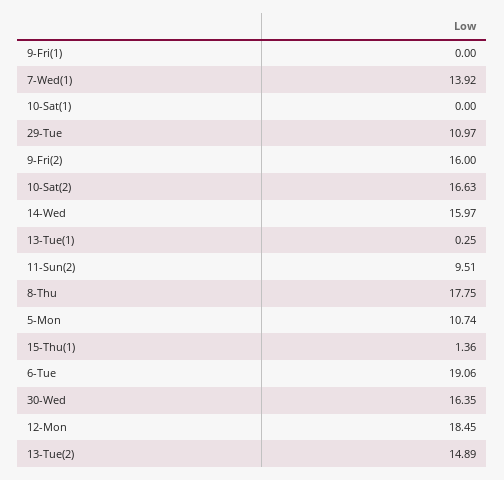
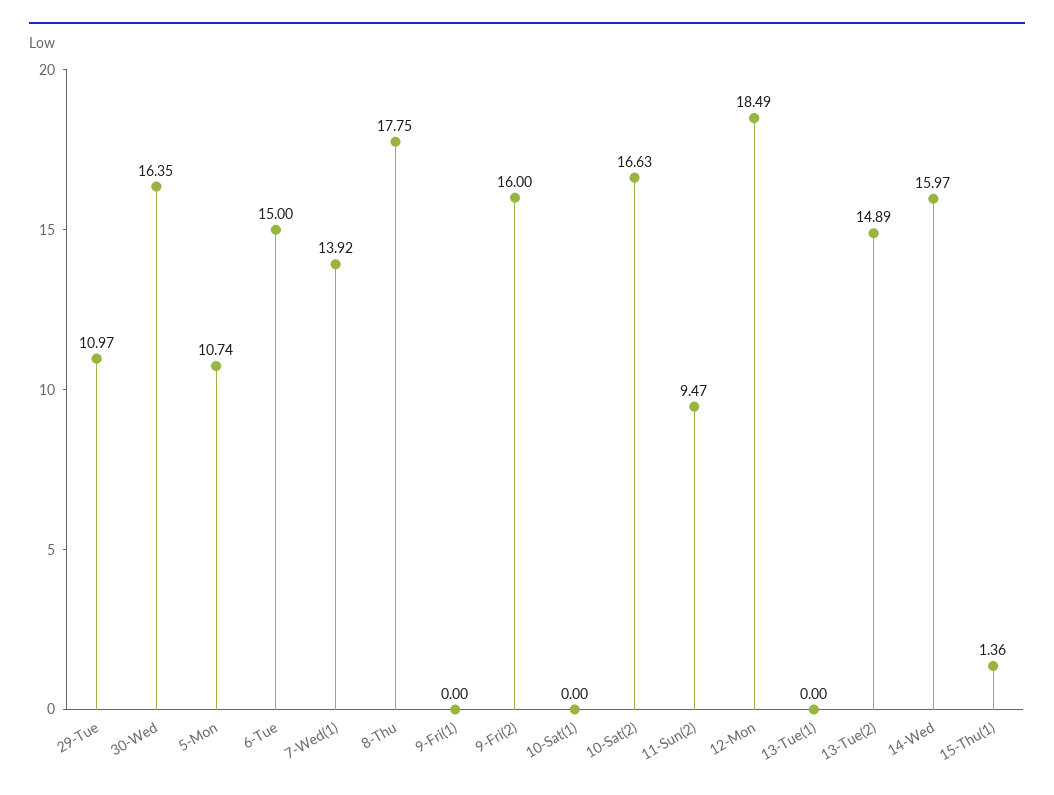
  {
    "9-Fri(1)": 0,
    "7-Wed(1)": 13.92,
    "10-Sat(1)": 0,
    "29-Tue": 10.97,
    "9-Fri(2)": 16,
    "10-Sat(2)": 16.63,
    "14-Wed": 15.97,
-   "13-Tue(1)": 0.25,
+   "13-Tue(1)": 0,
-   "11-Sun(2)": 9.51,
+   "11-Sun(2)": 9.47,
    "8-Thu": 17.75,
    "5-Mon": 10.74,
    "15-Thu(1)": 1.36,
-   "6-Tue": 19.06,
+   "6-Tue": 15,
    "30-Wed": 16.35,
-   "12-Mon": 18.45,
+   "12-Mon": 18.49,
    "13-Tue(2)": 14.89
  }

